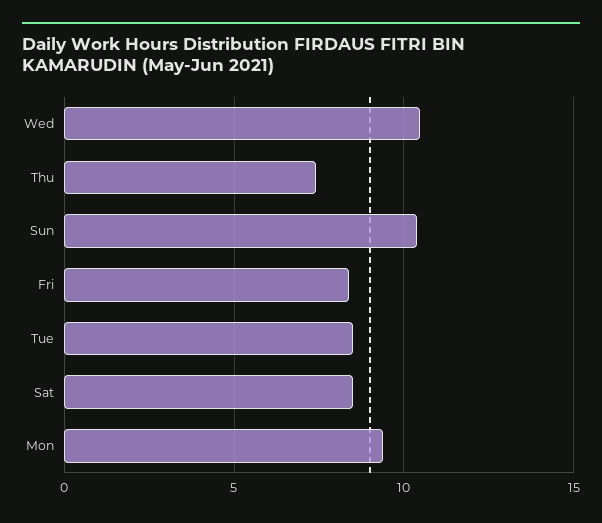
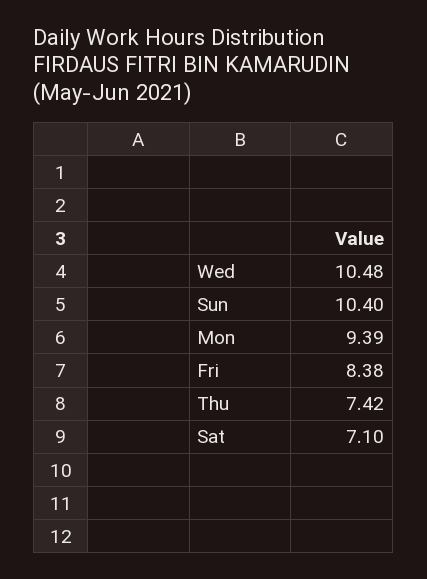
  {
    "Wed": 10.48,
    "Thu": 7.42,
    "Sun": 10.4,
    "Fri": 8.38,
-   "Tue": 8.5,
-   "Sat": 8.5,
+   "Sat": 7.1,
    "Mon": 9.39
  }

